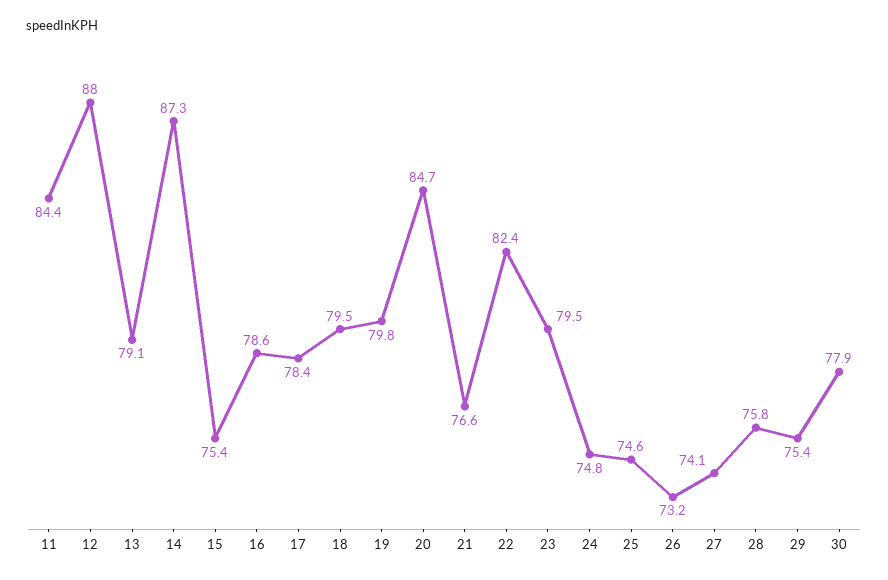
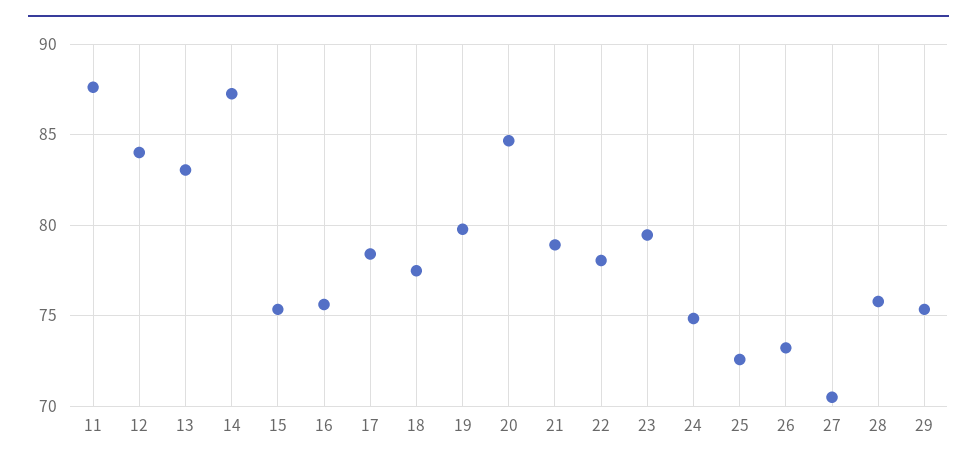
  {
-   "11": 84.4,
+   "11": 87.5,
-   "12": 88,
+   "12": 84,
-   "13": 79.1,
+   "13": 83,
    "14": 87.3,
    "15": 75.4,
-   "16": 78.6,
+   "16": 75.5,
    "17": 78.4,
-   "18": 79.5,
+   "18": 77.5,
    "19": 79.8,
    "20": 84.7,
-   "21": 76.6,
+   "21": 79,
-   "22": 82.4,
+   "22": 78,
    "23": 79.5,
    "24": 74.8,
-   "25": 74.6,
+   "25": 72.5,
    "26": 73.2,
-   "27": 74.1,
+   "27": 70.5,
    "28": 75.8,
-   "29": 75.4,
+   "29": 75.4
-   "30": 77.9
  }

